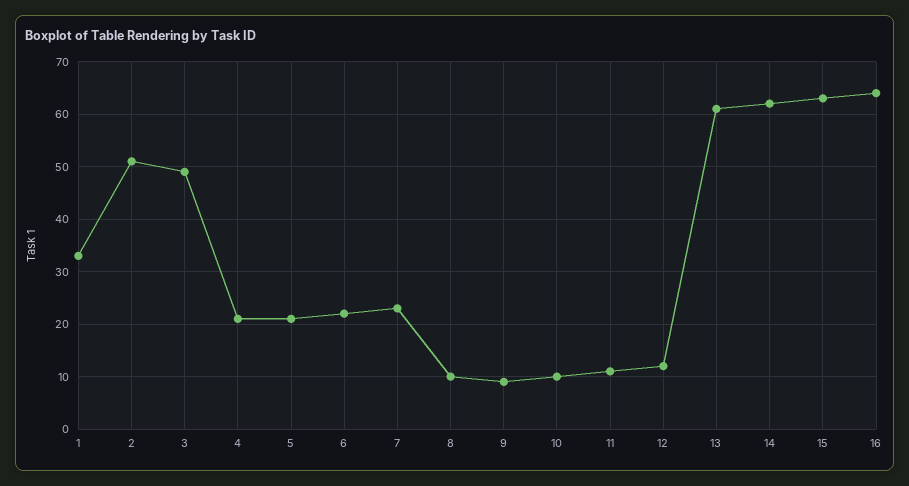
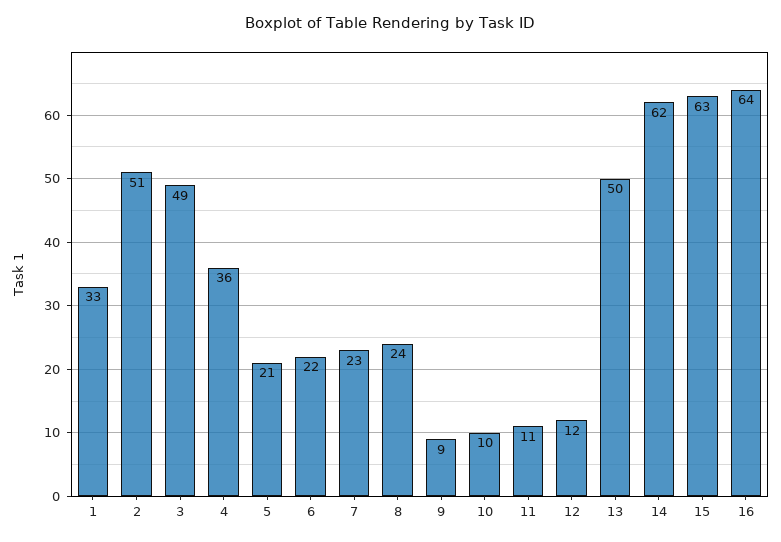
  {
    "1": 33,
    "2": 51,
    "3": 49,
-   "4": 20,
+   "4": 36,
    "5": 21,
    "6": 22,
    "7": 23,
-   "8": 10,
+   "8": 24,
    "9": 9,
    "10": 10,
    "11": 11,
    "12": 12,
-   "13": 60,
+   "13": 50,
    "14": 62,
    "15": 63,
    "16": 64
  }

